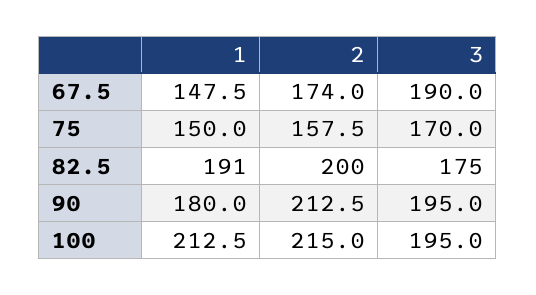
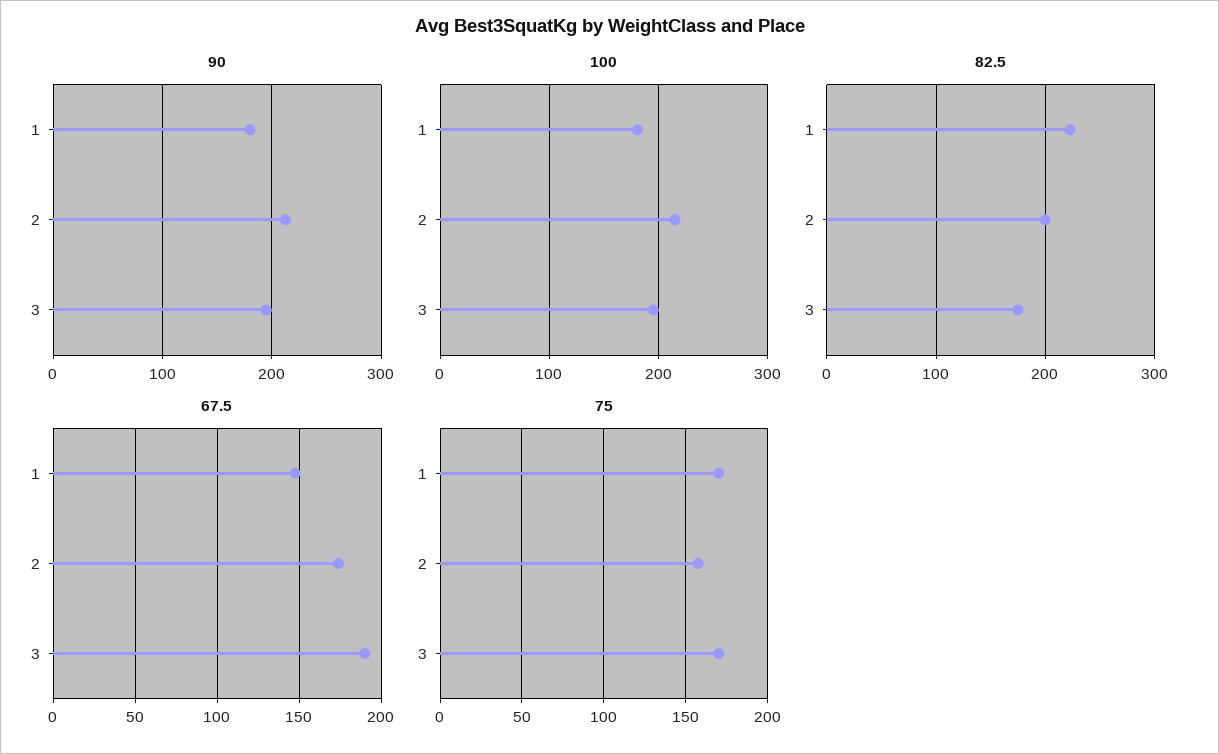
  {
    "67.5": {
      "1": 147.5,
      "2": 174,
      "3": 190
    },
    "75": {
-     "1": 150,
+     "1": 170,
      "2": 157.5,
      "3": 170
    },
    "82.5": {
-     "1": 191,
+     "1": 220,
      "2": 200,
      "3": 175
    },
    "90": {
      "1": 180,
      "2": 212.5,
      "3": 195
    },
    "100": {
-     "1": 212.5,
+     "1": 180,
      "2": 215,
      "3": 195
    }
  }

